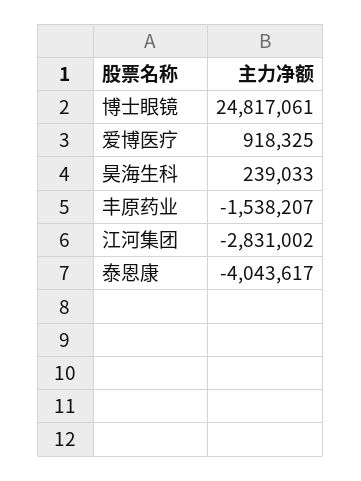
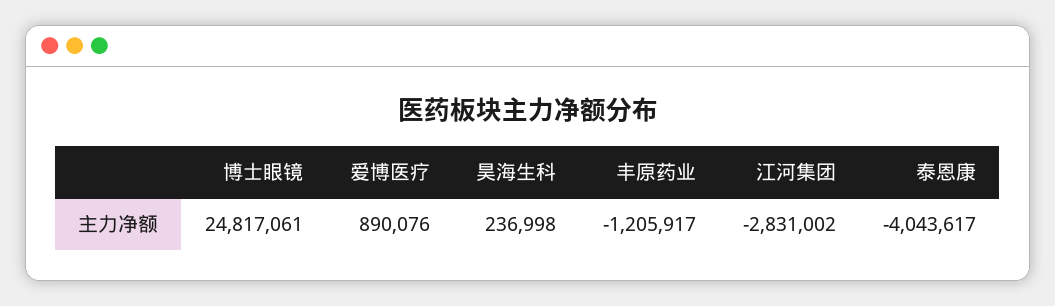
  {
    "博士眼镜": 24817061,
-   "爱博医疗": 918325,
+   "爱博医疗": 890076,
-   "昊海生科": 239033,
+   "昊海生科": 236998,
-   "丰原药业": -1538207,
+   "丰原药业": -1205917,
    "江河集团": -2831002,
    "泰恩康": -4043617
  }

